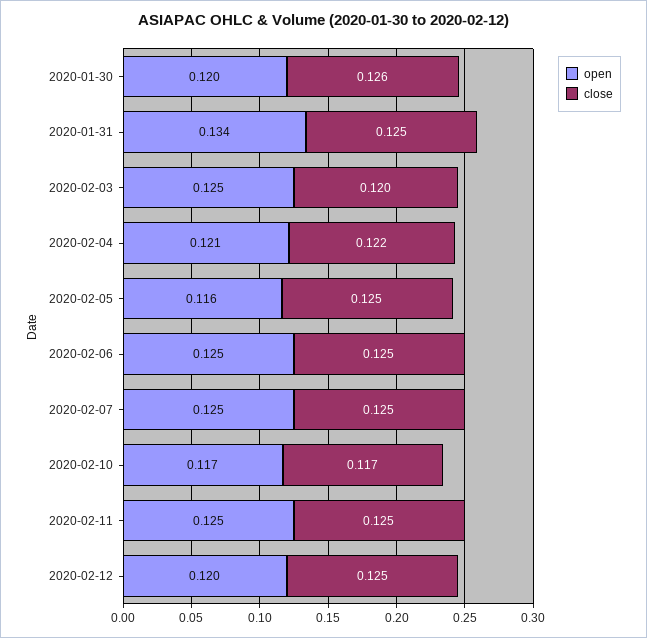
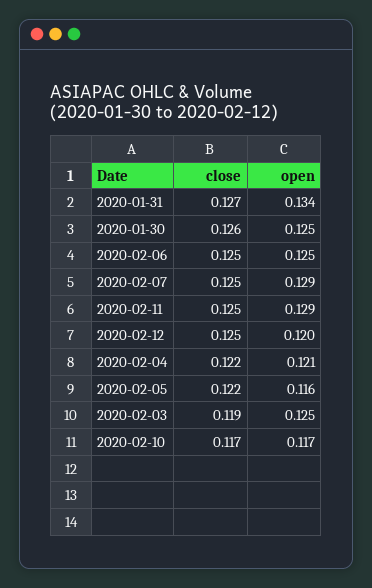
  {
    "open": {
-     "2020-01-30": 0.12,
+     "2020-01-30": 0.125,
      "2020-01-31": 0.134,
      "2020-02-03": 0.125,
      "2020-02-04": 0.121,
      "2020-02-05": 0.116,
      "2020-02-06": 0.125,
-     "2020-02-07": 0.125,
+     "2020-02-07": 0.129,
      "2020-02-10": 0.117,
-     "2020-02-11": 0.125,
+     "2020-02-11": 0.129,
      "2020-02-12": 0.12
    },
    "close": {
      "2020-01-30": 0.126,
-     "2020-01-31": 0.125,
+     "2020-01-31": 0.127,
-     "2020-02-03": 0.12,
+     "2020-02-03": 0.119,
      "2020-02-04": 0.122,
-     "2020-02-05": 0.125,
+     "2020-02-05": 0.122,
      "2020-02-06": 0.125,
      "2020-02-07": 0.125,
      "2020-02-10": 0.117,
      "2020-02-11": 0.125,
      "2020-02-12": 0.125
    }
  }

